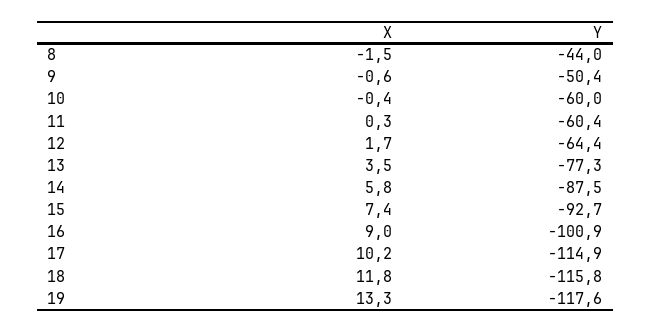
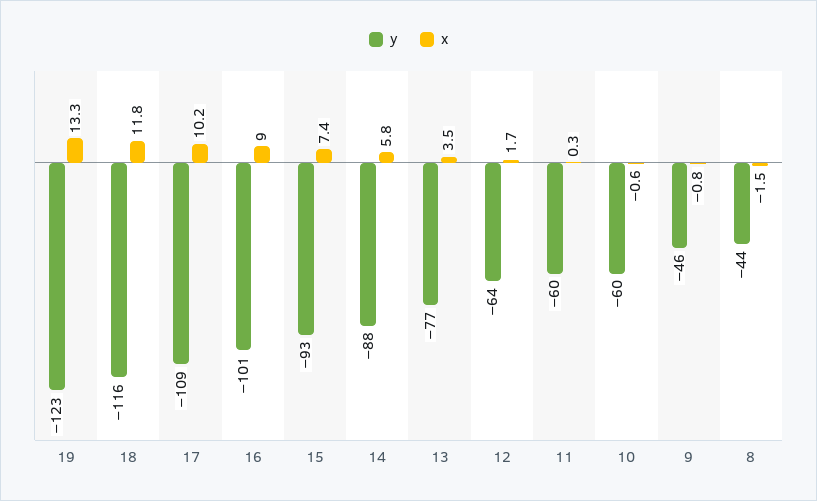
  {
    "X": {
      "8": -1.5,
-     "9": -0.6,
+     "9": -0.8,
-     "10": -0.4,
+     "10": -0.6,
      "11": 0.3,
      "12": 1.7,
      "13": 3.5,
      "14": 5.8,
      "15": 7.4,
      "16": 9,
      "17": 10.2,
      "18": 11.8,
      "19": 13.3
    },
    "Y": {
      "8": -44,
-     "9": -50.4,
+     "9": -46,
      "10": -60,
      "11": -60.4,
      "12": -64.4,
      "13": -77.3,
      "14": -87.5,
      "15": -92.7,
      "16": -100.9,
-     "17": -114.9,
+     "17": -109,
      "18": -115.8,
-     "19": -117.6
+     "19": -123
    }
  }

